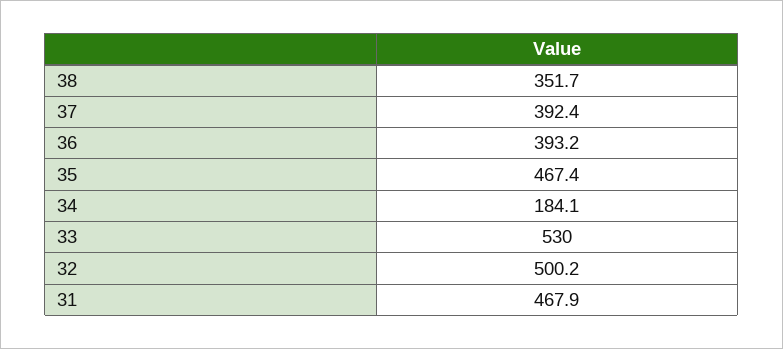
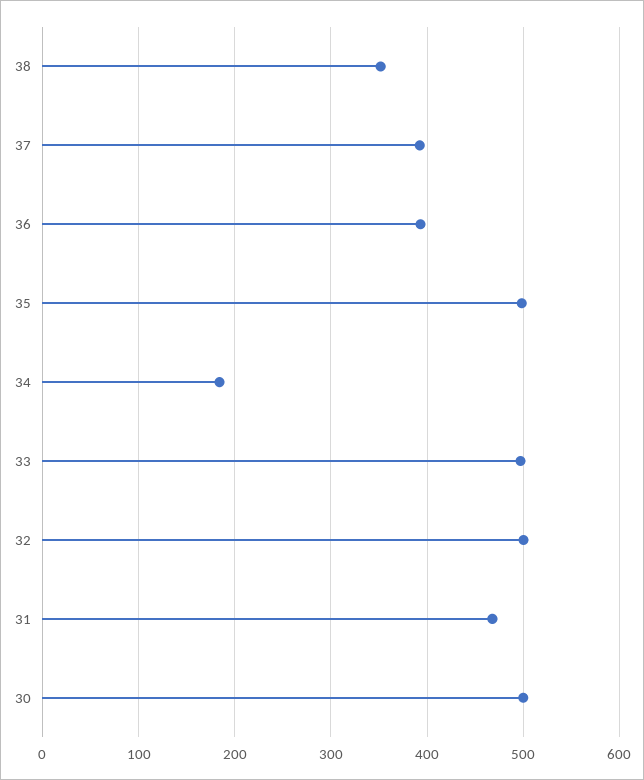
  {
    "38": 351.7,
    "37": 392.4,
    "36": 393.2,
-   "35": 467.4,
+   "35": 500,
    "34": 184.1,
-   "33": 530,
+   "33": 500,
    "32": 500.2,
-   "31": 467.9
+   "31": 467.9,
+   "30": 500
  }

